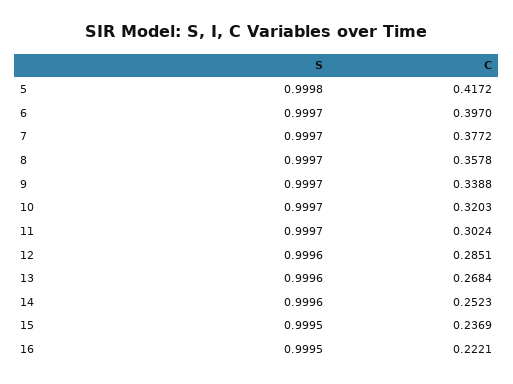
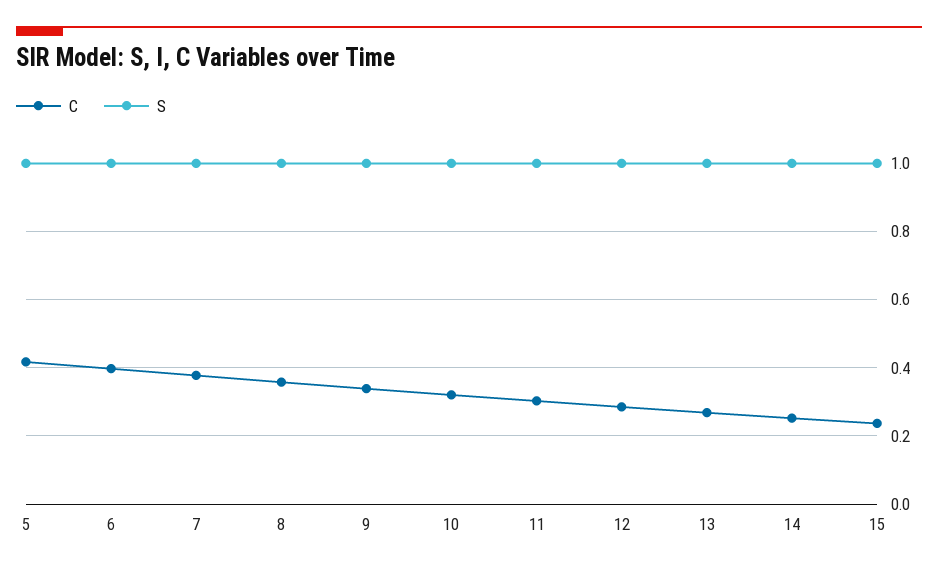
  {
    "S": {
      "5": 0.9998,
      "6": 0.9997,
      "7": 0.9997,
      "8": 0.9997,
      "9": 0.9997,
      "10": 0.9997,
      "11": 0.9997,
      "12": 0.9996,
      "13": 0.9996,
      "14": 0.9996,
-     "15": 0.9995,
+     "15": 0.9995
-     "16": 0.9995
    },
    "C": {
      "5": 0.4172,
      "6": 0.397,
      "7": 0.3772,
      "8": 0.3578,
      "9": 0.3388,
      "10": 0.3203,
      "11": 0.3024,
      "12": 0.2851,
      "13": 0.2684,
      "14": 0.2523,
-     "15": 0.2369,
+     "15": 0.2369
-     "16": 0.2221
    }
  }

